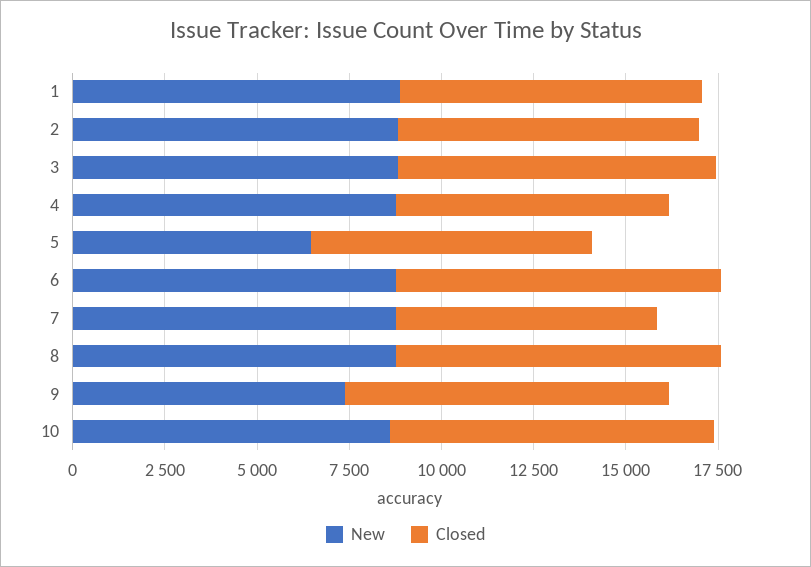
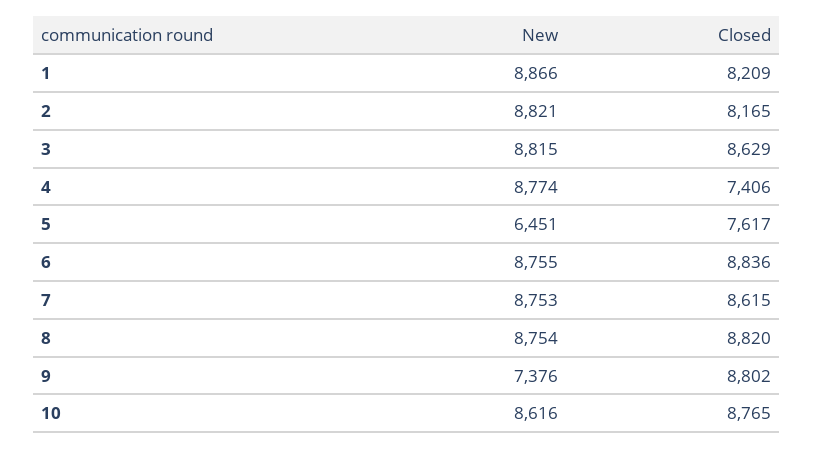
  {
    "New": {
      "1": 8866,
      "2": 8821,
      "3": 8815,
      "4": 8774,
      "5": 6451,
      "6": 8755,
      "7": 8753,
      "8": 8754,
      "9": 7376,
      "10": 8616
    },
    "Closed": {
      "1": 8209,
      "2": 8165,
      "3": 8629,
      "4": 7406,
      "5": 7617,
      "6": 8836,
-     "7": 7000,
+     "7": 8615,
      "8": 8820,
      "9": 8802,
      "10": 8765
    }
  }

